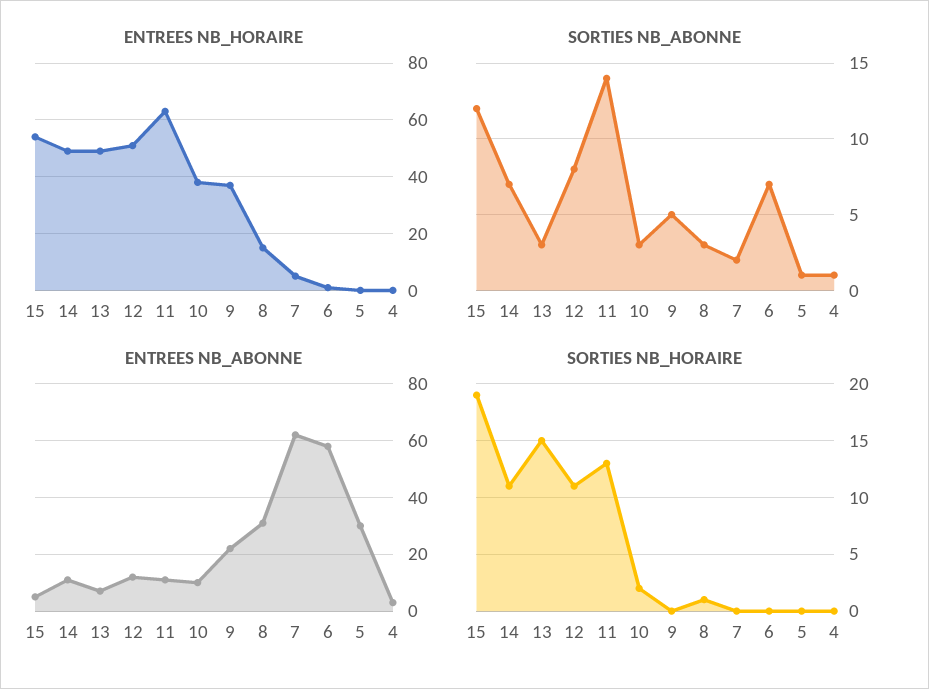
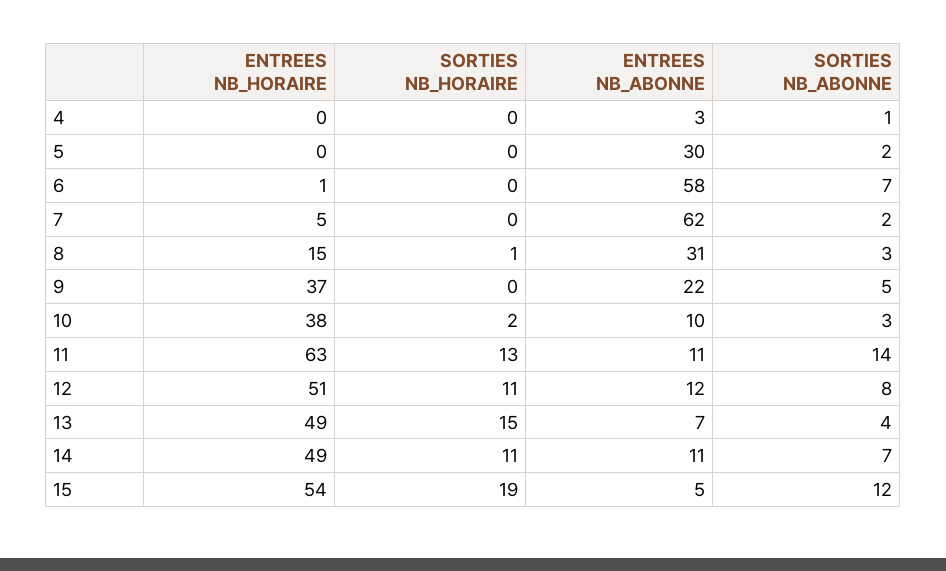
  {
    "ENTREES NB_HORAIRE": {
      "15": 54,
      "14": 49,
      "13": 49,
      "12": 51,
      "11": 63,
      "10": 38,
      "9": 37,
      "8": 15,
      "7": 5,
      "6": 1,
      "5": 0,
      "4": 0
    },
    "SORTIES NB_ABONNE": {
      "15": 12,
      "14": 7,
-     "13": 3,
+     "13": 4,
      "12": 8,
      "11": 14,
      "10": 3,
      "9": 5,
      "8": 3,
      "7": 2,
      "6": 7,
-     "5": 1,
+     "5": 2,
      "4": 1
    },
    "ENTREES NB_ABONNE": {
      "15": 5,
      "14": 11,
      "13": 7,
      "12": 12,
      "11": 11,
      "10": 10,
      "9": 22,
      "8": 31,
      "7": 62,
      "6": 58,
      "5": 30,
      "4": 3
    },
    "SORTIES NB_HORAIRE": {
      "15": 19,
      "14": 11,
      "13": 15,
      "12": 11,
      "11": 13,
      "10": 2,
      "9": 0,
      "8": 1,
      "7": 0,
      "6": 0,
      "5": 0,
      "4": 0
    }
  }

